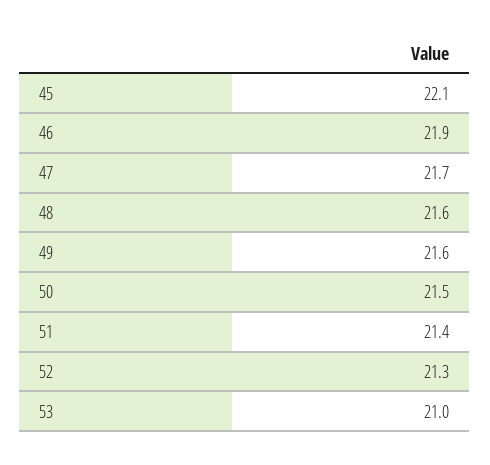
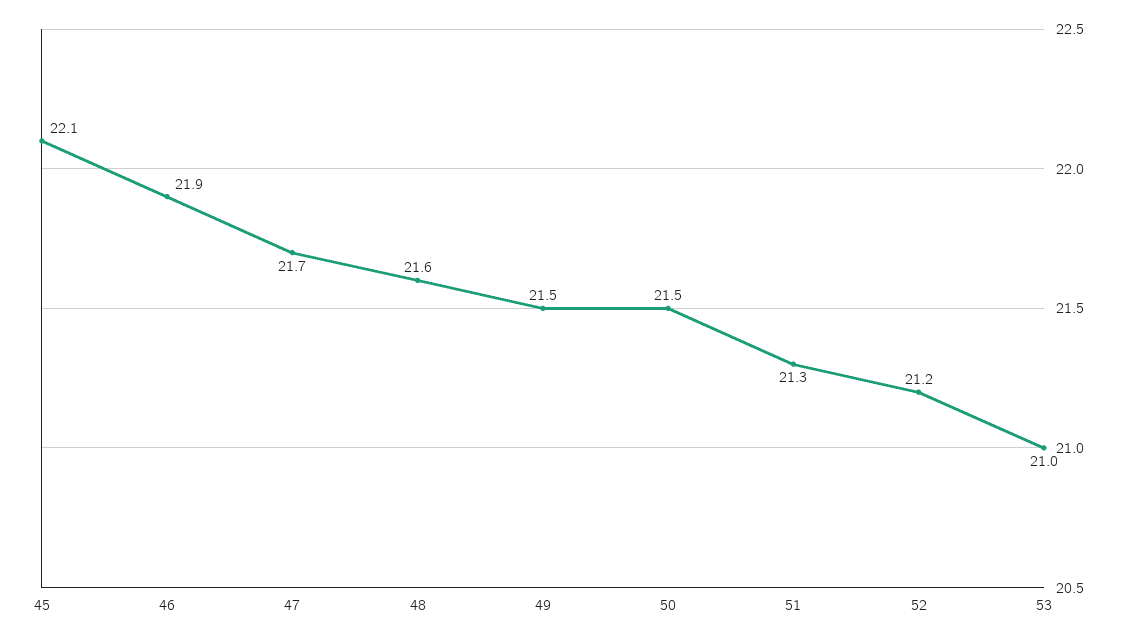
  {
    "45": 22.1,
    "46": 21.9,
    "47": 21.7,
    "48": 21.6,
-   "49": 21.6,
+   "49": 21.5,
    "50": 21.5,
-   "51": 21.4,
+   "51": 21.3,
-   "52": 21.3,
+   "52": 21.2,
    "53": 21
  }

